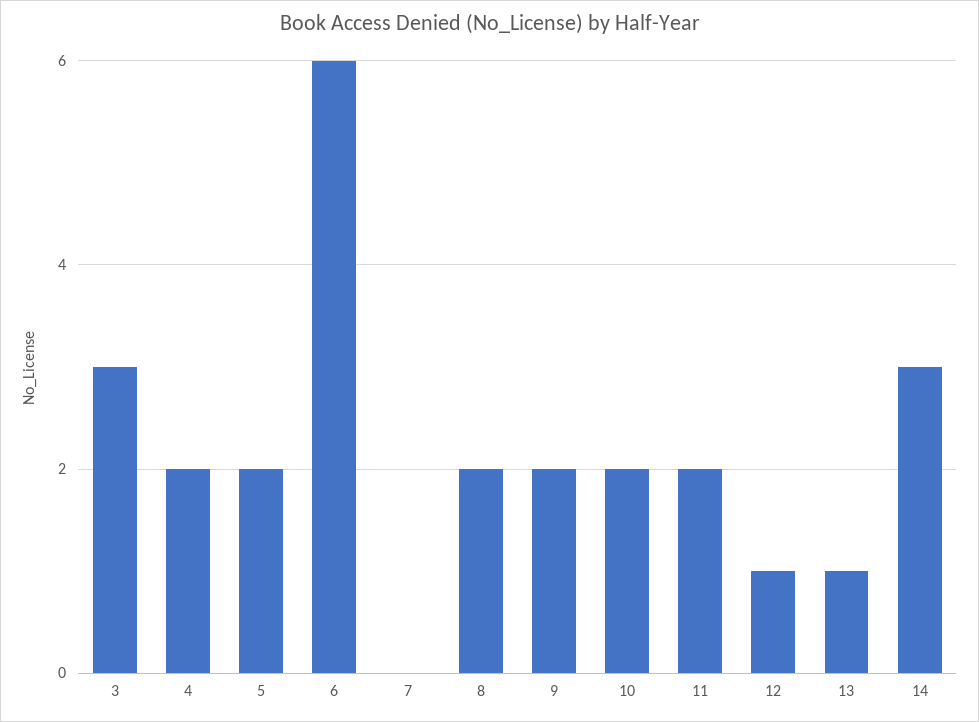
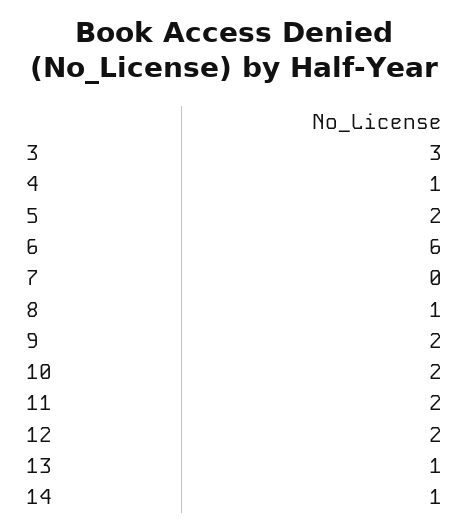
  {
    "3": 3,
-   "4": 2,
+   "4": 1,
    "5": 2,
    "6": 6,
    "7": 0,
-   "8": 2,
+   "8": 1,
    "9": 2,
    "10": 2,
    "11": 2,
-   "12": 1,
+   "12": 2,
    "13": 1,
-   "14": 3
+   "14": 1
  }

